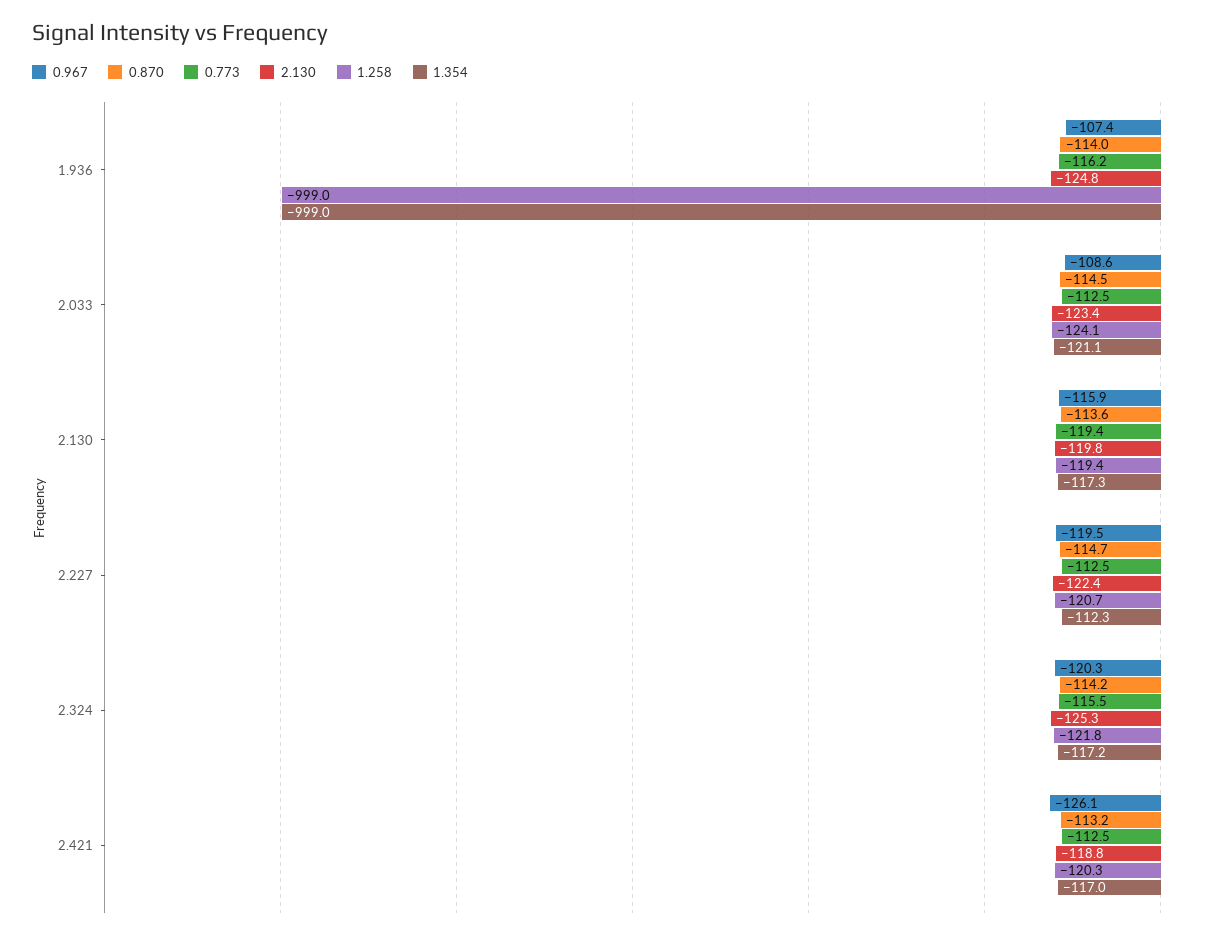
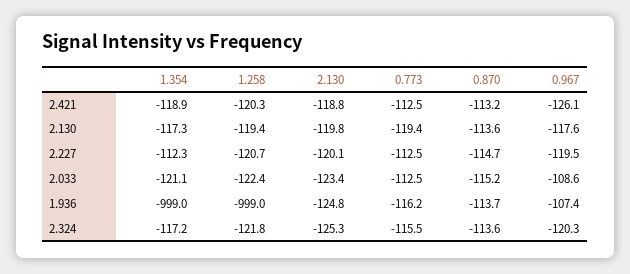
  {
    "0.967": {
      "1.936": -107.4,
      "2.033": -108.6,
-     "2.130": -115.9,
+     "2.130": -117.6,
      "2.227": -119.5,
      "2.324": -120.3,
      "2.421": -126.1
    },
    "0.870": {
-     "1.936": -114,
+     "1.936": -113.7,
-     "2.033": -114.5,
+     "2.033": -115.2,
      "2.130": -113.6,
      "2.227": -114.7,
-     "2.324": -114.2,
+     "2.324": -113.6,
      "2.421": -113.2
    },
    "0.773": {
      "1.936": -116.2,
      "2.033": -112.5,
      "2.130": -119.4,
      "2.227": -112.5,
      "2.324": -115.5,
      "2.421": -112.5
    },
    "2.130": {
      "1.936": -124.8,
      "2.033": -123.4,
      "2.130": -119.8,
-     "2.227": -122.4,
+     "2.227": -120.1,
      "2.324": -125.3,
      "2.421": -118.8
    },
    "1.258": {
      "1.936": -999,
-     "2.033": -124.1,
+     "2.033": -122.4,
      "2.130": -119.4,
      "2.227": -120.7,
      "2.324": -121.8,
      "2.421": -120.3
    },
    "1.354": {
      "1.936": -999,
      "2.033": -121.1,
      "2.130": -117.3,
      "2.227": -112.3,
      "2.324": -117.2,
-     "2.421": -117
+     "2.421": -118.9
    }
  }

